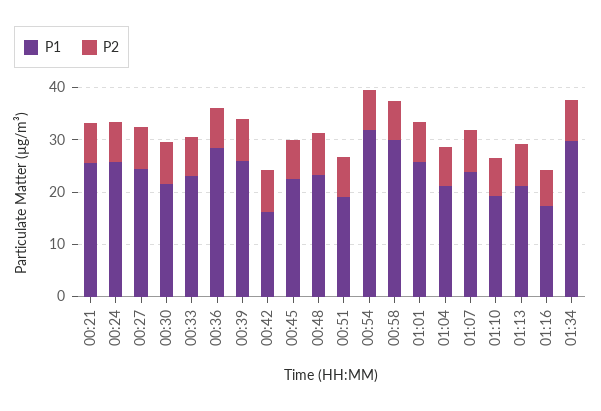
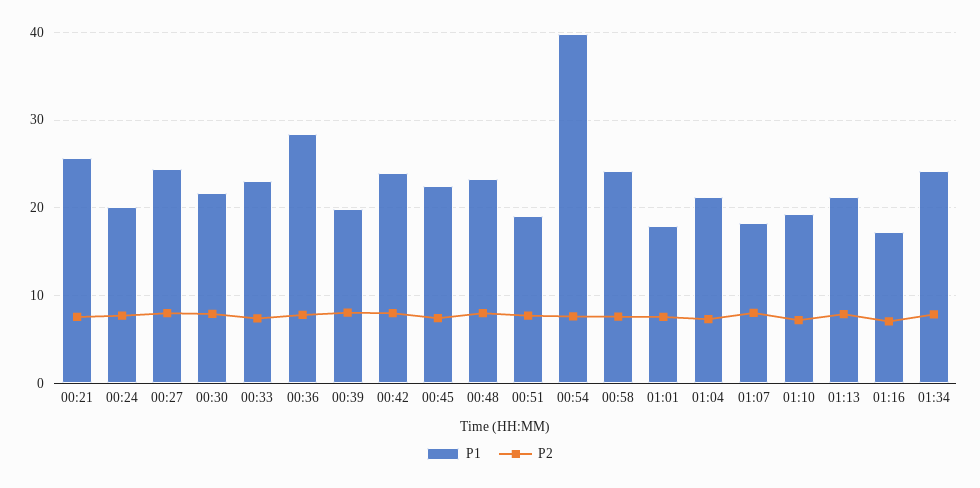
  {
    "P1": {
      "00:21": 26,
-     "00:24": 26,
+     "00:24": 20,
      "00:27": 24,
      "00:30": 22,
      "00:33": 23,
      "00:36": 28,
-     "00:39": 26,
+     "00:39": 20,
-     "00:42": 16,
+     "00:42": 24,
      "00:45": 22,
      "00:48": 23,
      "00:51": 19,
-     "00:54": 32,
+     "00:54": 40,
-     "00:58": 30,
+     "00:58": 24,
-     "01:01": 26,
+     "01:01": 18,
      "01:04": 21,
-     "01:07": 24,
+     "01:07": 18,
      "01:10": 19,
      "01:13": 21,
      "01:16": 17,
-     "01:34": 30
+     "01:34": 24
    },
    "P2": {
      "00:21": 8,
      "00:24": 8,
      "00:27": 8,
      "00:30": 8,
      "00:33": 7,
      "00:36": 8,
      "00:39": 8,
      "00:42": 8,
      "00:45": 7,
      "00:48": 8,
      "00:51": 8,
      "00:54": 8,
      "00:58": 8,
      "01:01": 8,
      "01:04": 7,
      "01:07": 8,
      "01:10": 7,
      "01:13": 8,
      "01:16": 7,
      "01:34": 8
    }
  }

